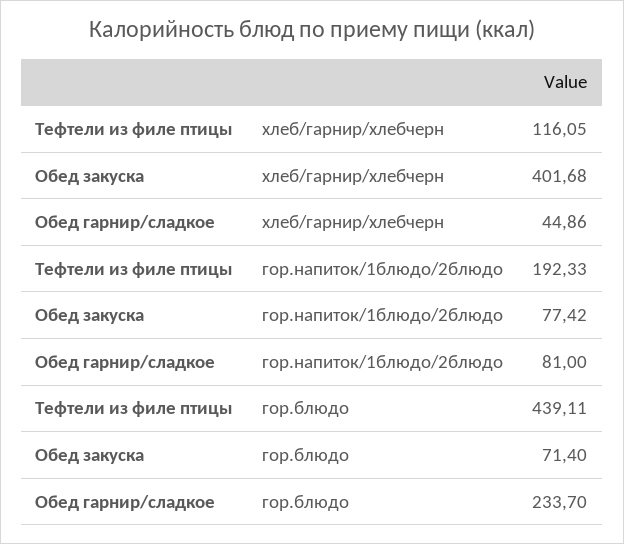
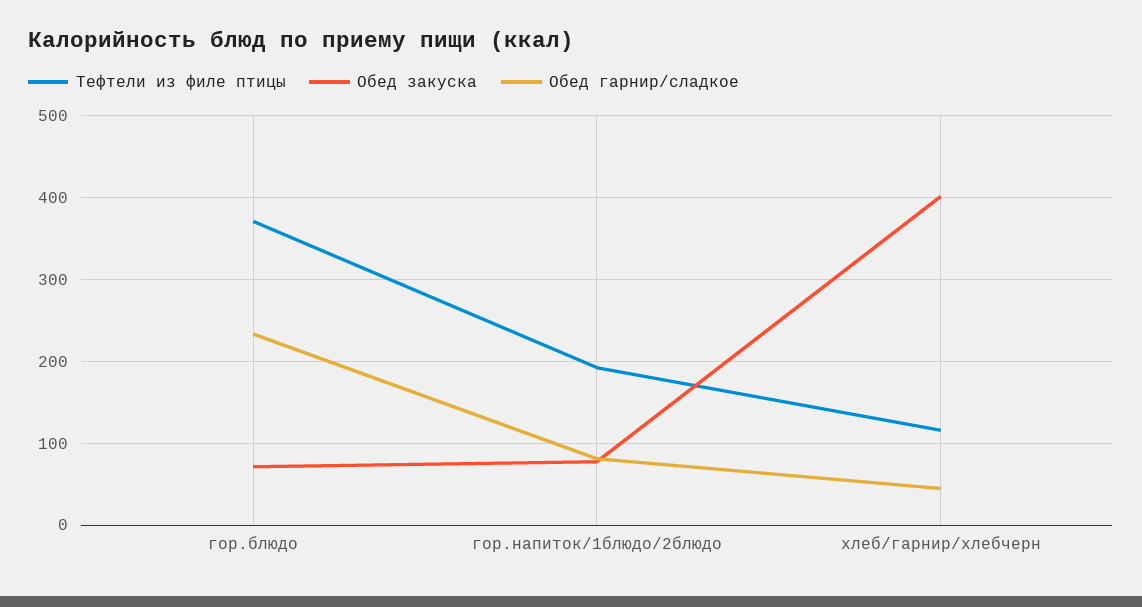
  {
    "Тефтели из филе птицы": {
      "хлеб/гарнир/хлебчерн": 116.05,
      "гор.напиток/1блюдо/2блюдо": 192.33,
-     "гор.блюдо": 439.11
+     "гор.блюдо": 370
    },
    "Обед закуска": {
      "хлеб/гарнир/хлебчерн": 401.68,
      "гор.напиток/1блюдо/2блюдо": 77.42,
      "гор.блюдо": 71.4
    },
    "Обед гарнир/сладкое": {
      "хлеб/гарнир/хлебчерн": 44.86,
      "гор.напиток/1блюдо/2блюдо": 81,
      "гор.блюдо": 233.7
    }
  }

